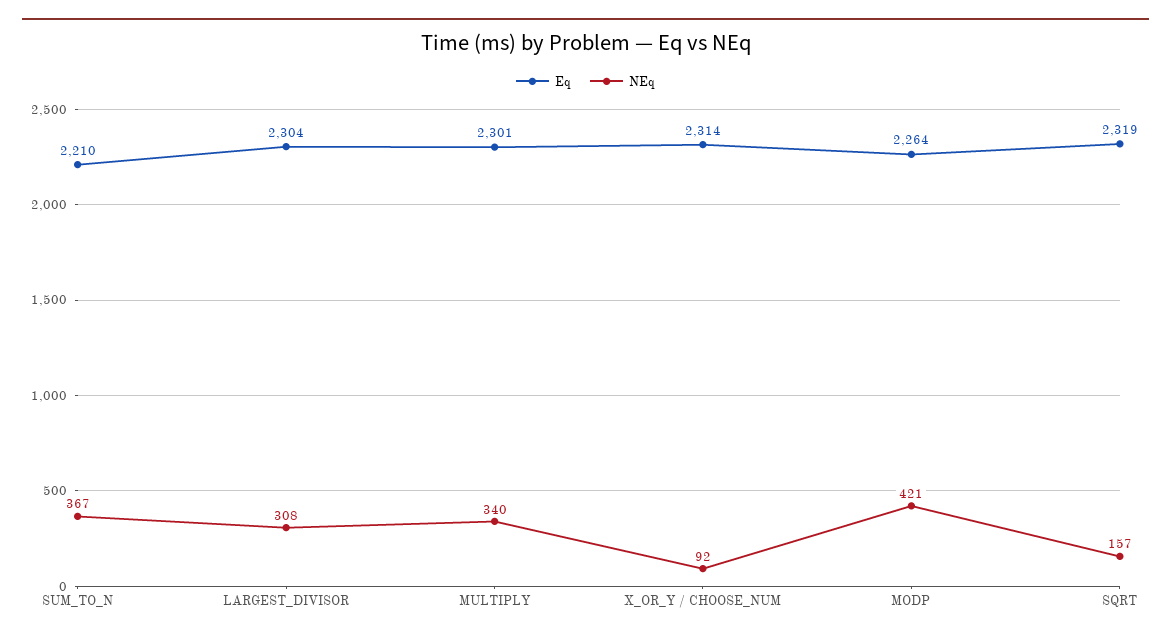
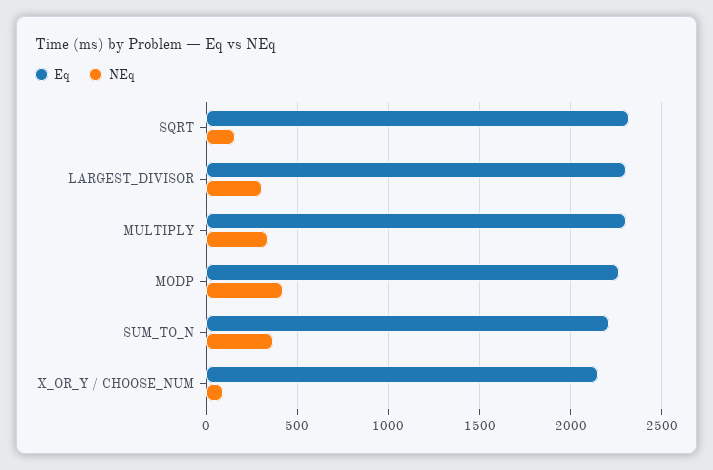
  {
    "Eq": {
      "SUM_TO_N": 2210,
      "LARGEST_DIVISOR": 2304,
      "MULTIPLY": 2301,
-     "X_OR_Y / CHOOSE_NUM": 2314,
+     "X_OR_Y / CHOOSE_NUM": 2150,
      "MODP": 2264,
      "SQRT": 2319
    },
    "NEq": {
      "SUM_TO_N": 367,
      "LARGEST_DIVISOR": 308,
      "MULTIPLY": 340,
      "X_OR_Y / CHOOSE_NUM": 92,
      "MODP": 421,
      "SQRT": 157
    }
  }

